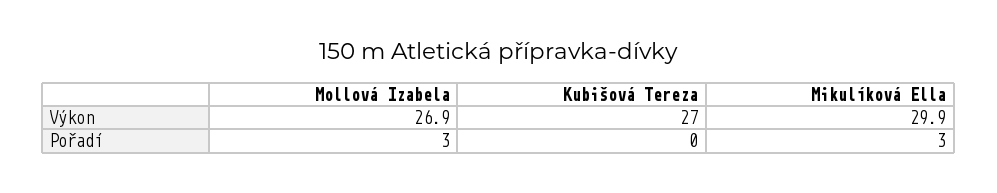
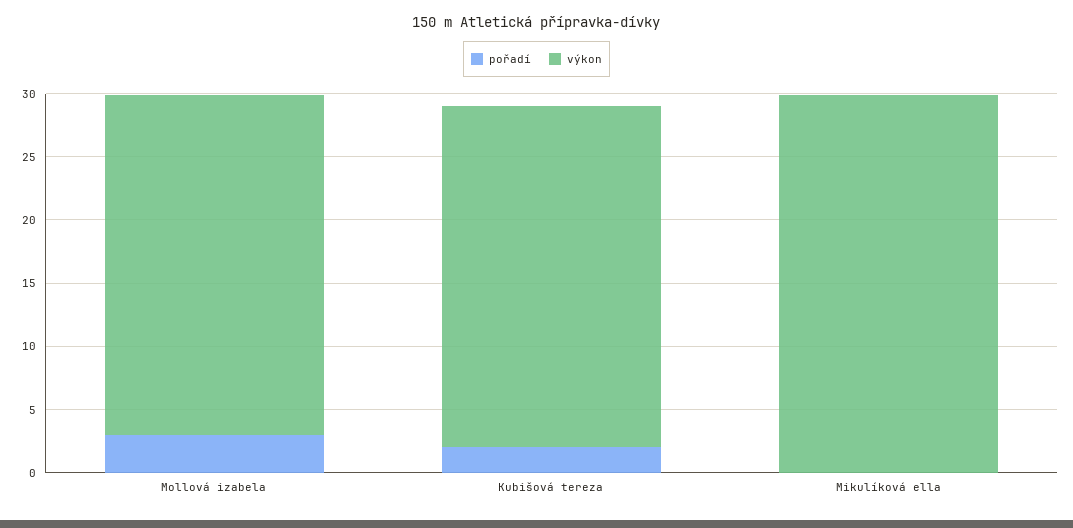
  {
    "Výkon": {
      "Mollová Izabela": 26.9,
      "Kubišová Tereza": 27,
      "Mikulíková Ella": 29.9
    },
    "Pořadí": {
      "Mollová Izabela": 3,
-     "Kubišová Tereza": 0,
+     "Kubišová Tereza": 2,
-     "Mikulíková Ella": 3
+     "Mikulíková Ella": 0
    }
  }

